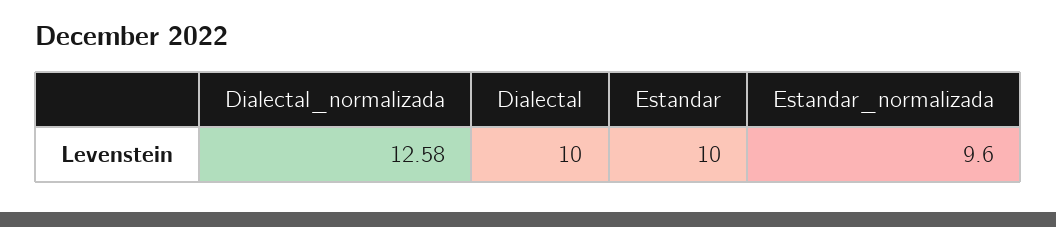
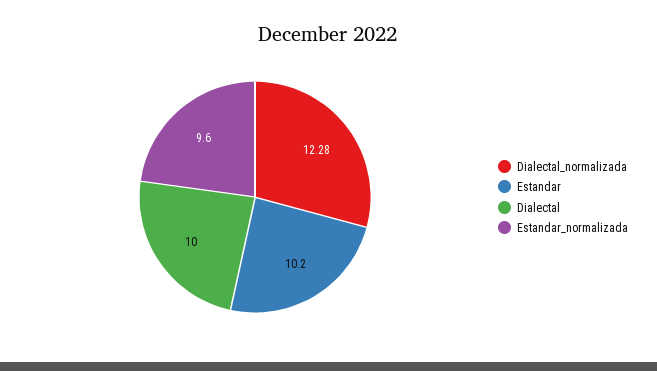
  {
-   "Dialectal_normalizada": 12.58,
+   "Dialectal_normalizada": 12.28,
    "Dialectal": 10,
-   "Estandar": 10,
+   "Estandar": 10.2,
    "Estandar_normalizada": 9.6
  }

